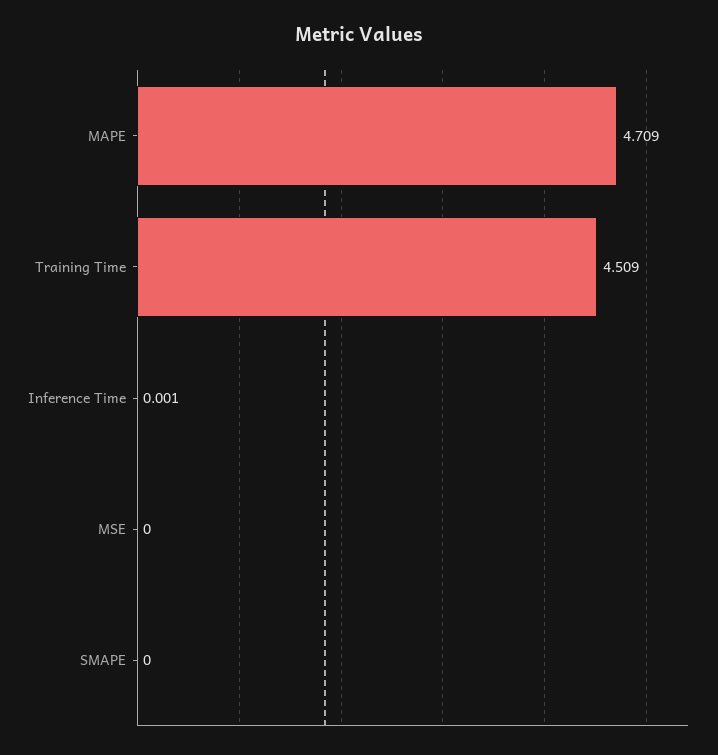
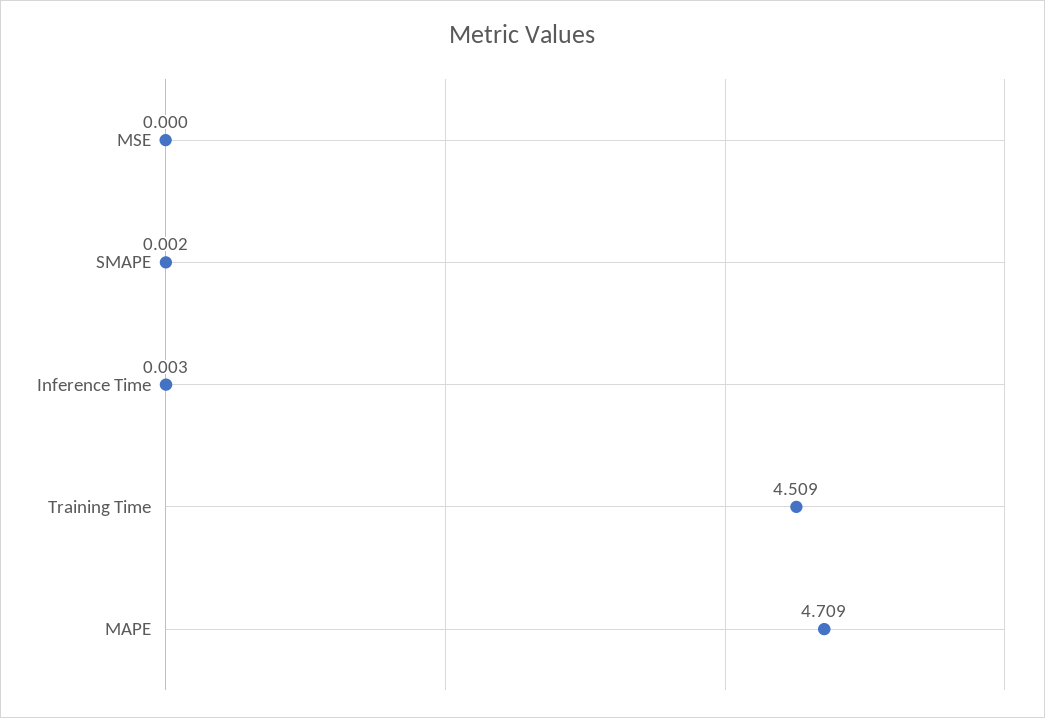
  {
    "MAPE": 4.709,
    "Training Time": 4.509,
-   "Inference Time": 0.001,
+   "Inference Time": 0.003,
    "MSE": 0,
-   "SMAPE": 0
+   "SMAPE": 0.002
  }

